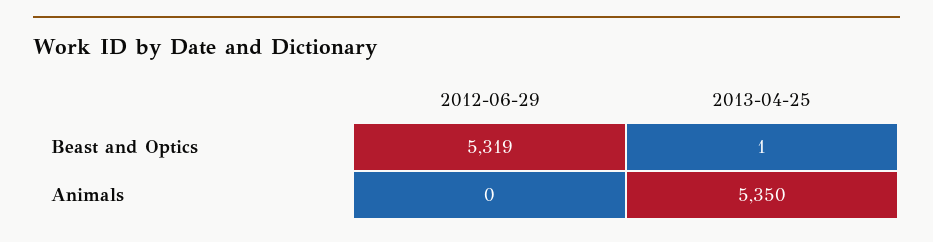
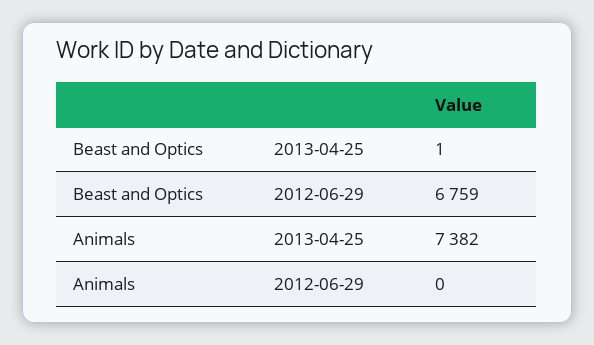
  {
    "2012-06-29": {
-     "Beast and Optics": 5319,
+     "Beast and Optics": 6759,
      "Animals": 0
    },
    "2013-04-25": {
      "Beast and Optics": 1,
-     "Animals": 5350
+     "Animals": 7382
    }
  }

